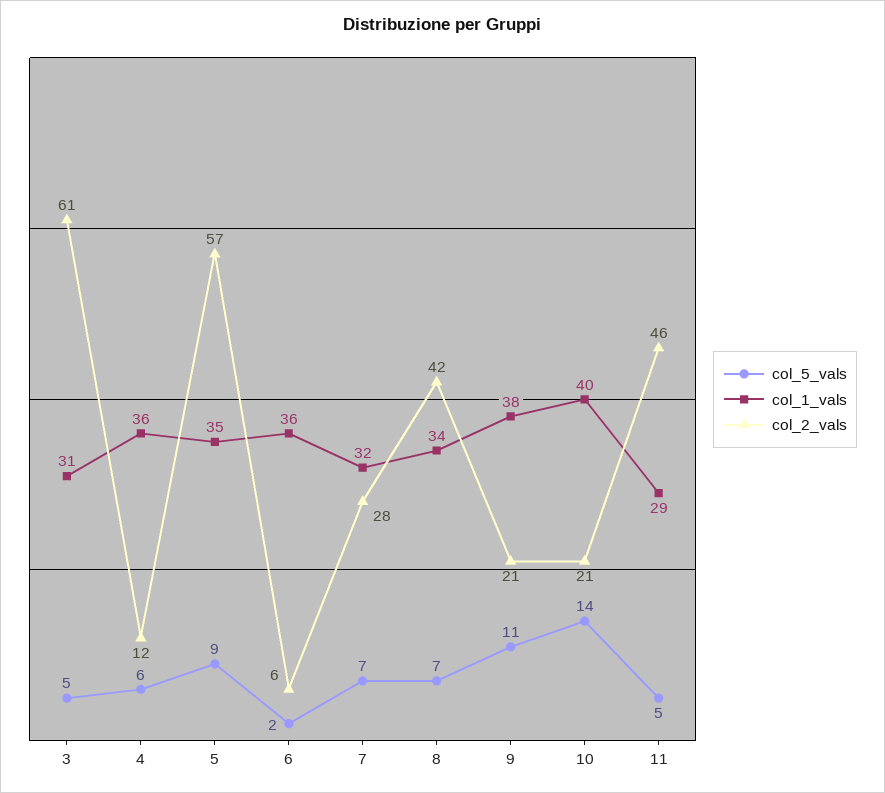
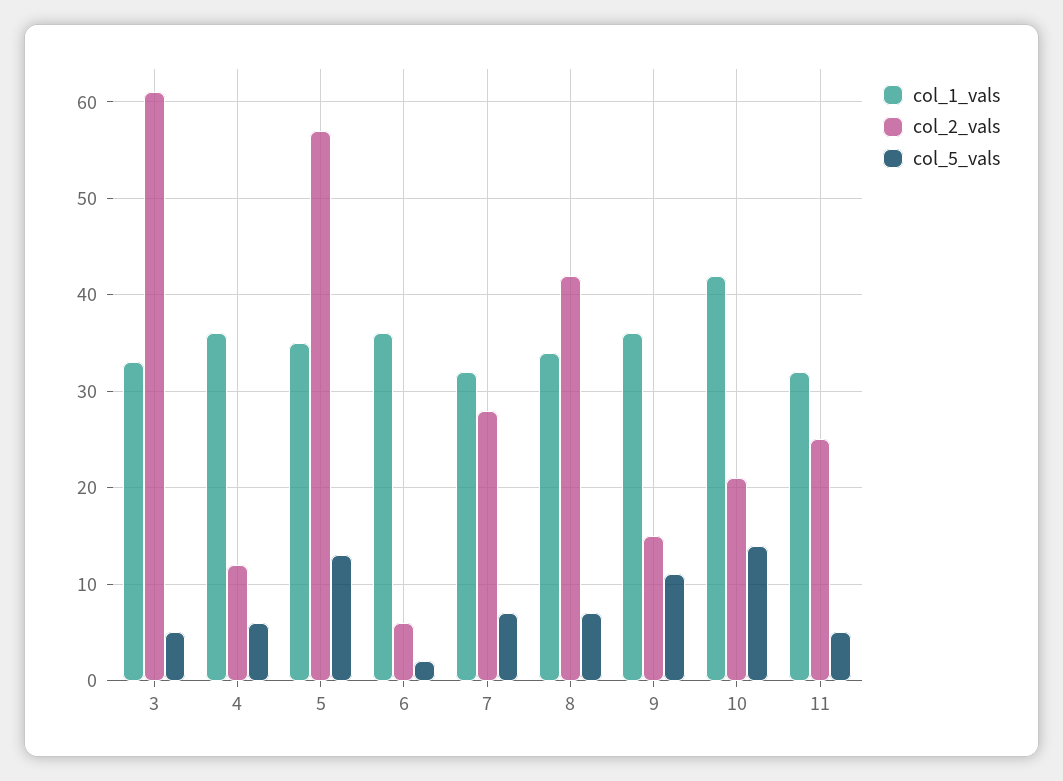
  {
    "col_5_vals": {
      "3": 5,
      "4": 6,
-     "5": 9,
+     "5": 13,
      "6": 2,
      "7": 7,
      "8": 7,
      "9": 11,
      "10": 14,
      "11": 5
    },
    "col_1_vals": {
-     "3": 31,
+     "3": 33,
      "4": 36,
      "5": 35,
      "6": 36,
      "7": 32,
      "8": 34,
-     "9": 38,
+     "9": 36,
-     "10": 40,
+     "10": 42,
-     "11": 29
+     "11": 32
    },
    "col_2_vals": {
      "3": 61,
      "4": 12,
      "5": 57,
      "6": 6,
      "7": 28,
      "8": 42,
-     "9": 21,
+     "9": 15,
      "10": 21,
-     "11": 46
+     "11": 25
    }
  }

